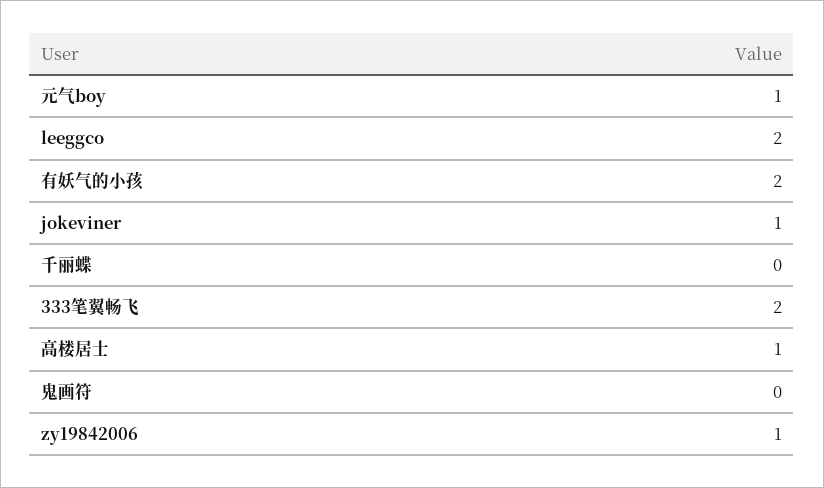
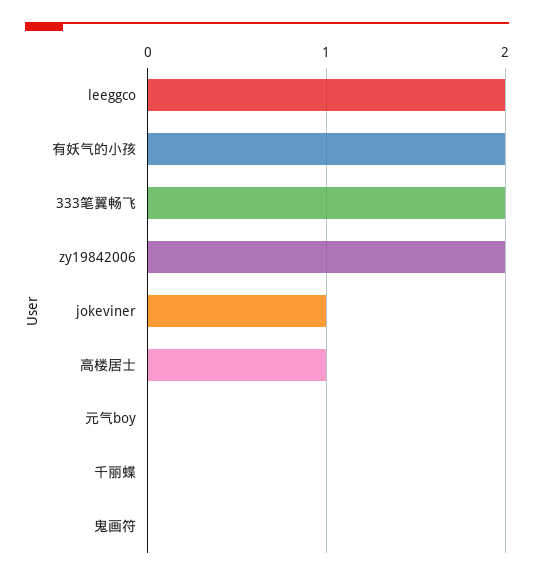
  {
-   "元气boy": 1,
+   "元气boy": 0,
    "leeggco": 2,
    "有妖气的小孩": 2,
    "jokeviner": 1,
    "千丽蝶": 0,
    "333笔翼畅飞": 2,
    "高楼居士": 1,
    "鬼画符": 0,
-   "zy19842006": 1
+   "zy19842006": 2
  }

